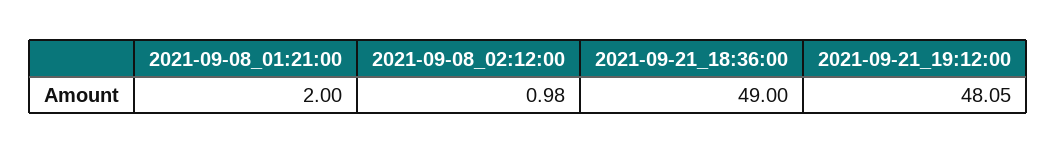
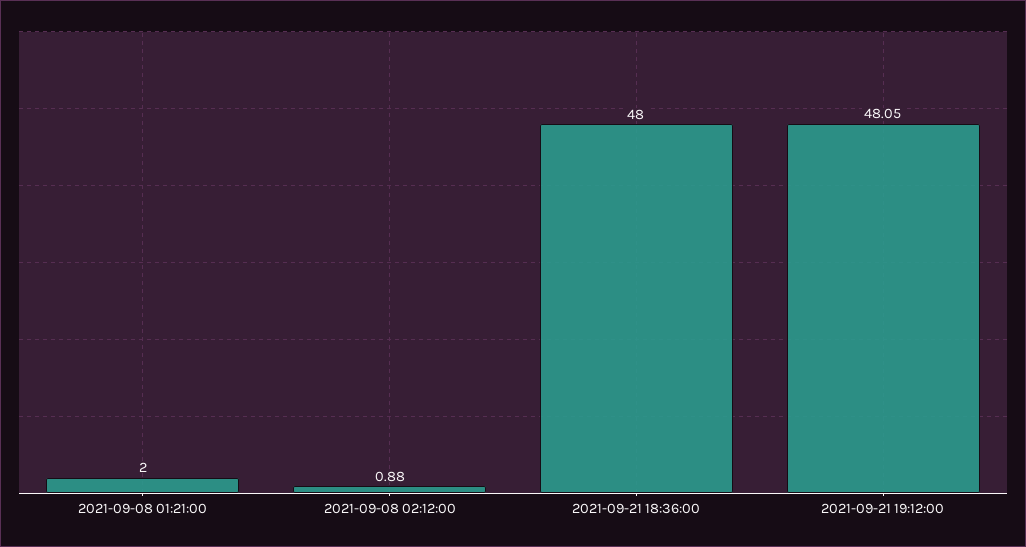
  {
    "2021-09-08_01:21:00": 2,
-   "2021-09-08_02:12:00": 0.98,
+   "2021-09-08_02:12:00": 0.88,
-   "2021-09-21_18:36:00": 49,
+   "2021-09-21_18:36:00": 48,
    "2021-09-21_19:12:00": 48.05
  }

